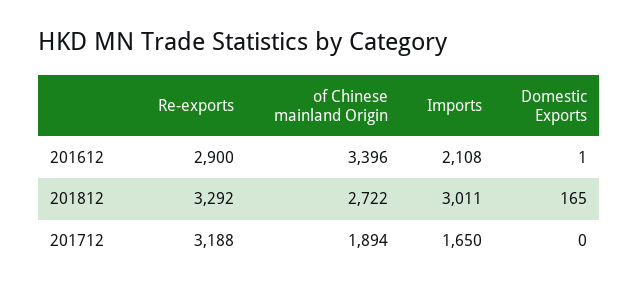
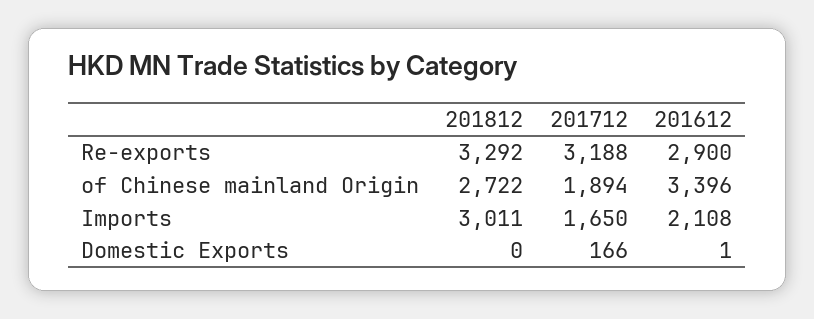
  {
    "Re-exports": {
      "201612": 2900,
      "201812": 3292,
      "201712": 3188
    },
    "of Chinese mainland Origin": {
      "201612": 3396,
      "201812": 2722,
      "201712": 1894
    },
    "Imports": {
      "201612": 2108,
      "201812": 3011,
      "201712": 1650
    },
    "Domestic Exports": {
      "201612": 1,
-     "201812": 165,
+     "201812": 0,
-     "201712": 0
+     "201712": 166
    }
  }

